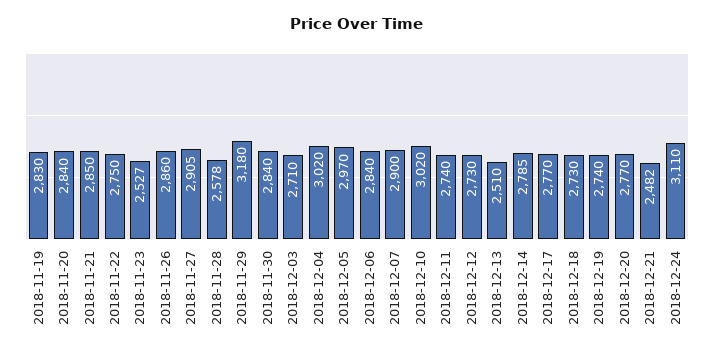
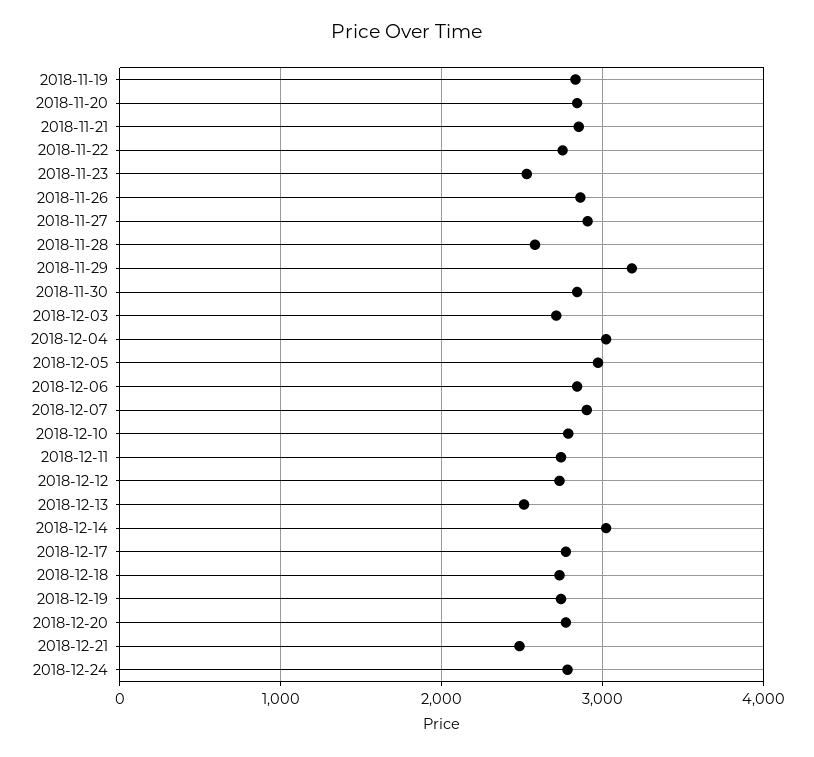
  {
    "2018-11-19": 2830,
    "2018-11-20": 2840,
    "2018-11-21": 2850,
    "2018-11-22": 2750,
    "2018-11-23": 2527,
    "2018-11-26": 2860,
    "2018-11-27": 2905,
    "2018-11-28": 2578,
    "2018-11-29": 3180,
    "2018-11-30": 2840,
    "2018-12-03": 2710,
    "2018-12-04": 3020,
    "2018-12-05": 2970,
    "2018-12-06": 2840,
    "2018-12-07": 2900,
-   "2018-12-10": 3020,
+   "2018-12-10": 2800,
    "2018-12-11": 2740,
    "2018-12-12": 2730,
    "2018-12-13": 2510,
-   "2018-12-14": 2785,
+   "2018-12-14": 3000,
    "2018-12-17": 2770,
    "2018-12-18": 2730,
    "2018-12-19": 2740,
    "2018-12-20": 2770,
    "2018-12-21": 2482,
-   "2018-12-24": 3110
+   "2018-12-24": 2800
  }

